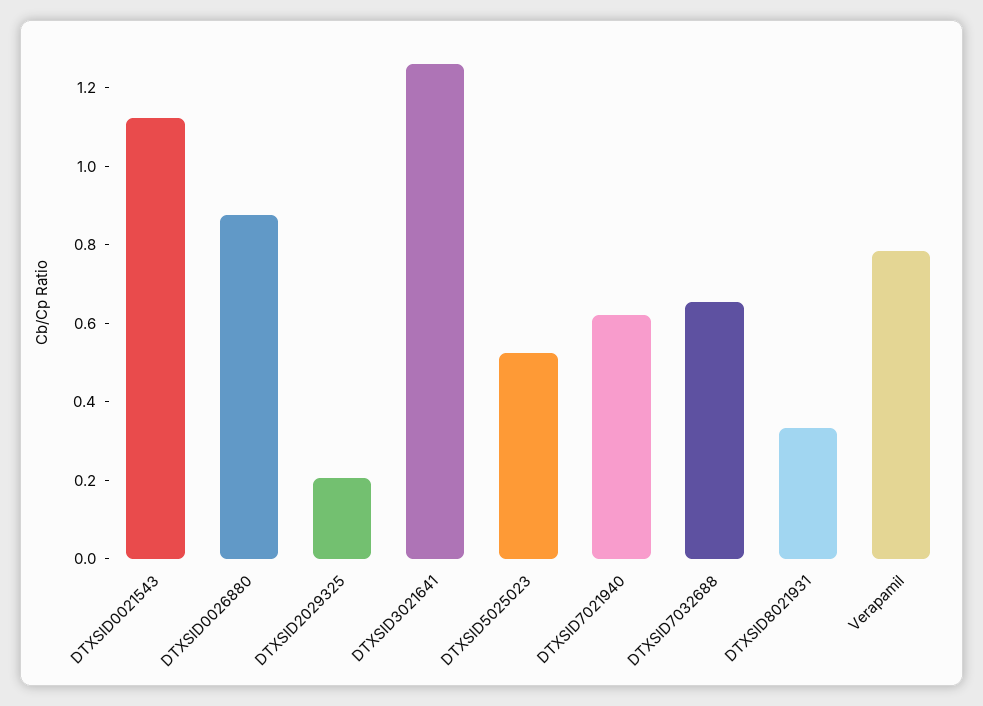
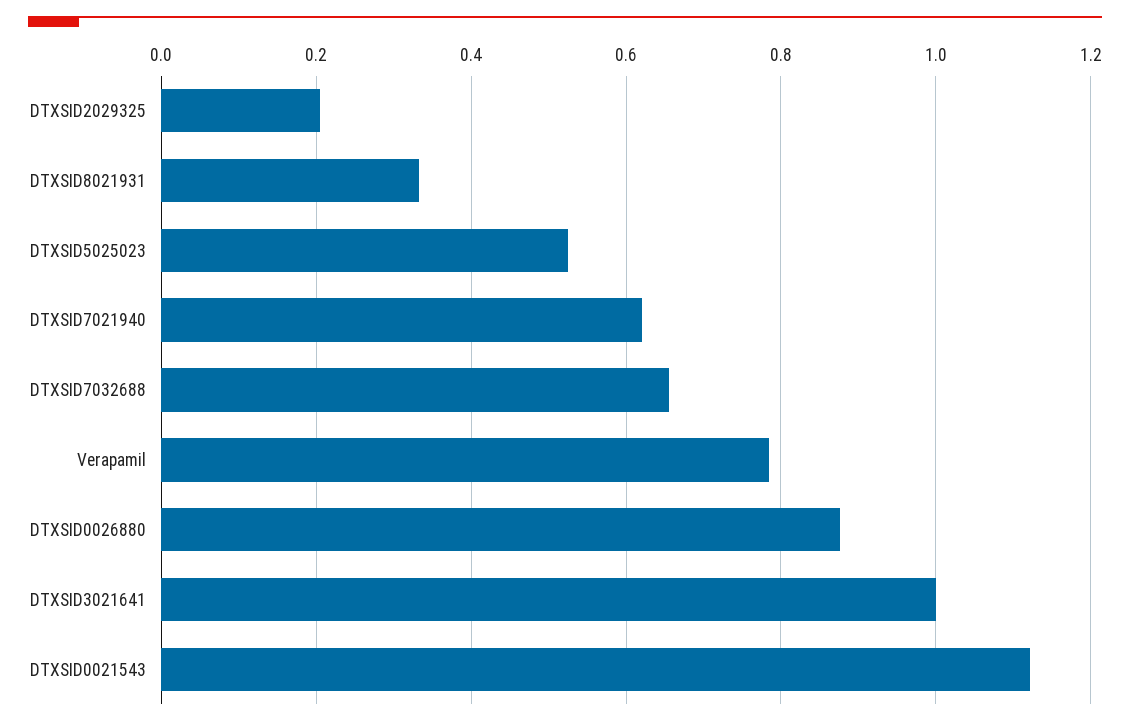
  {
    "DTXSID0021543": 1.12,
    "DTXSID0026880": 0.88,
    "DTXSID2029325": 0.2,
-   "DTXSID3021641": 1.25,
+   "DTXSID3021641": 1,
    "DTXSID5025023": 0.52,
    "DTXSID7021940": 0.62,
    "DTXSID7032688": 0.66,
    "DTXSID8021931": 0.34,
    "Verapamil": 0.78
  }

